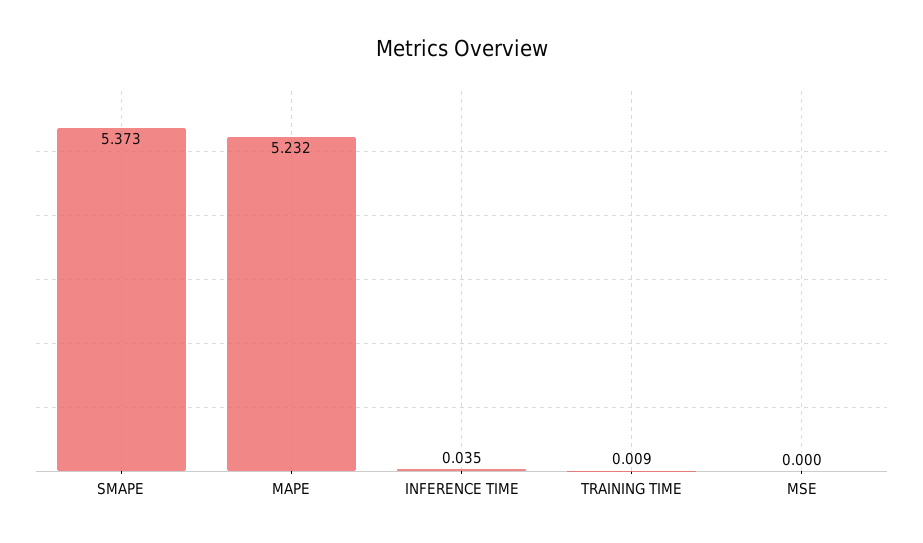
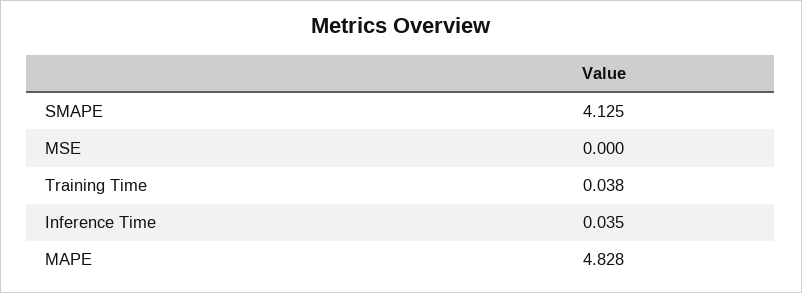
  {
-   "SMAPE": 5.373,
+   "SMAPE": 4.125,
-   "MAPE": 5.232,
+   "MAPE": 4.828,
    "INFERENCE TIME": 0.035,
-   "TRAINING TIME": 0.009,
+   "TRAINING TIME": 0.038,
    "MSE": 0
  }

